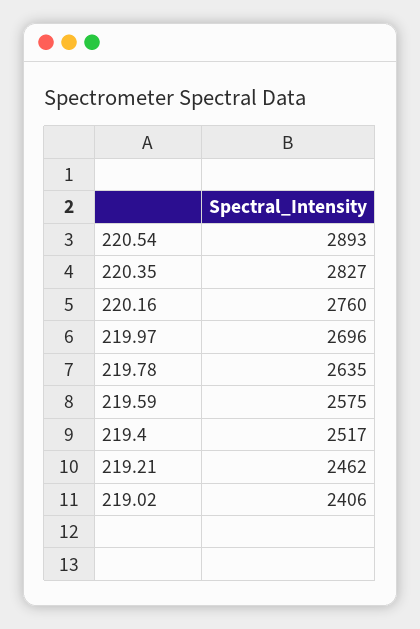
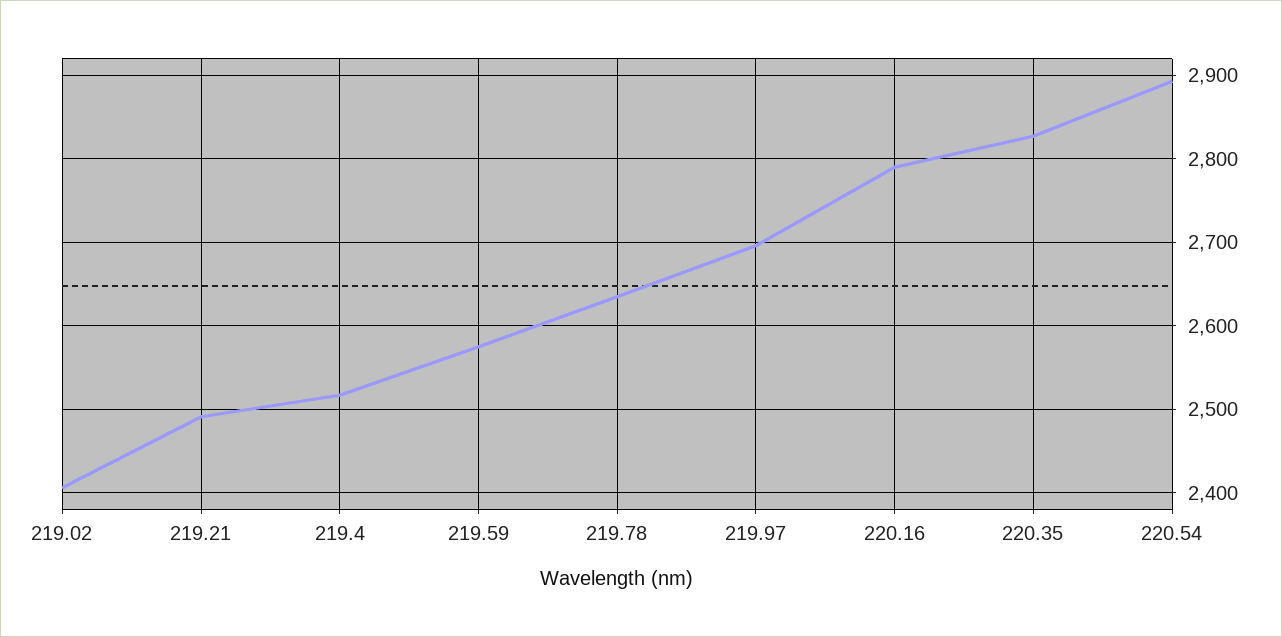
  {
    "220.54": 2893,
    "220.35": 2827,
-   "220.16": 2760,
+   "220.16": 2790,
    "219.97": 2696,
    "219.78": 2635,
    "219.59": 2575,
    "219.4": 2517,
-   "219.21": 2462,
+   "219.21": 2490,
    "219.02": 2406
  }

